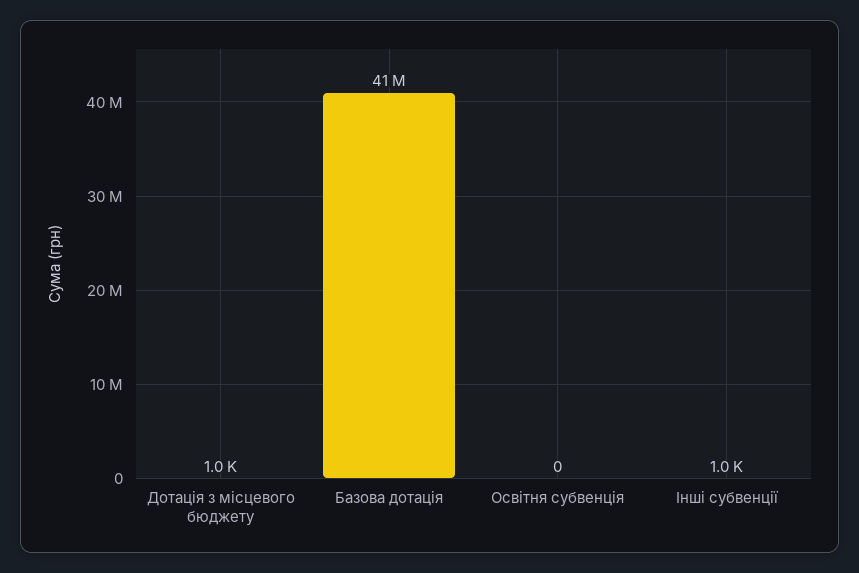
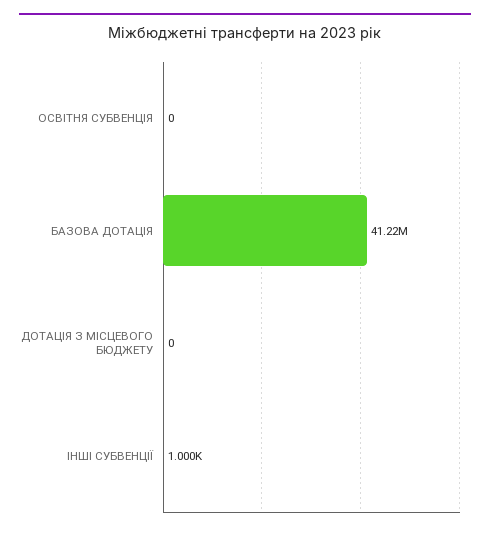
  {
-   "Дотація з місцевого бюджету": 1000,
+   "Дотація з місцевого бюджету": 0,
    "Базова дотація": 41220000,
    "Освітня субвенція": 0,
    "Інші субвенції": 1000
  }

